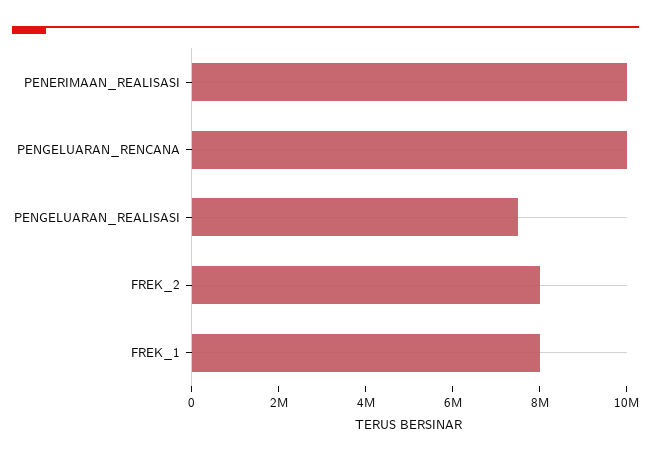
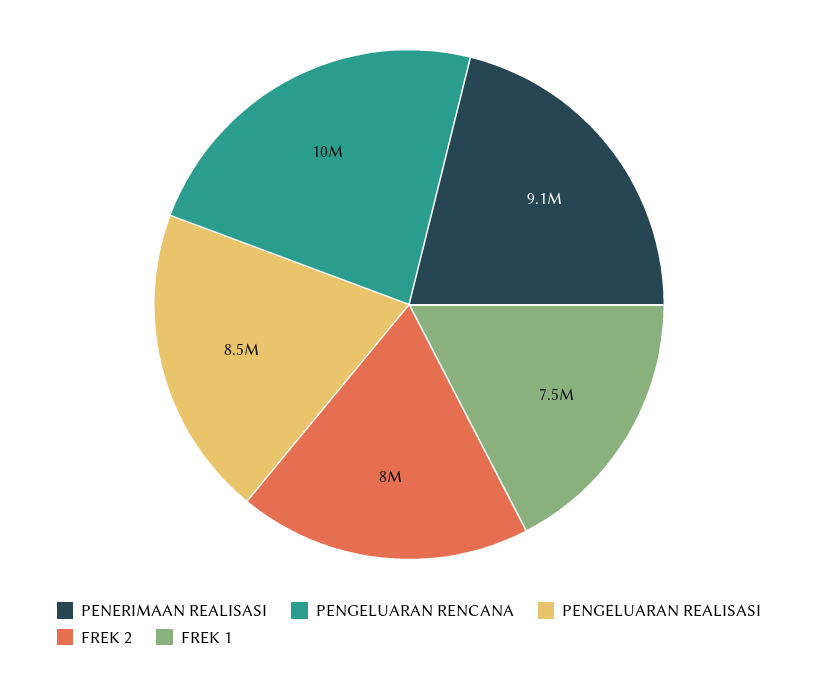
  {
-   "PENERIMAAN_REALISASI": 10000000,
+   "PENERIMAAN_REALISASI": 9100000,
    "PENGELUARAN_RENCANA": 10000000,
-   "PENGELUARAN_REALISASI": 7500000,
+   "PENGELUARAN_REALISASI": 8500000,
    "FREK_2": 8000000,
-   "FREK_1": 8000000
+   "FREK_1": 7500000
  }

